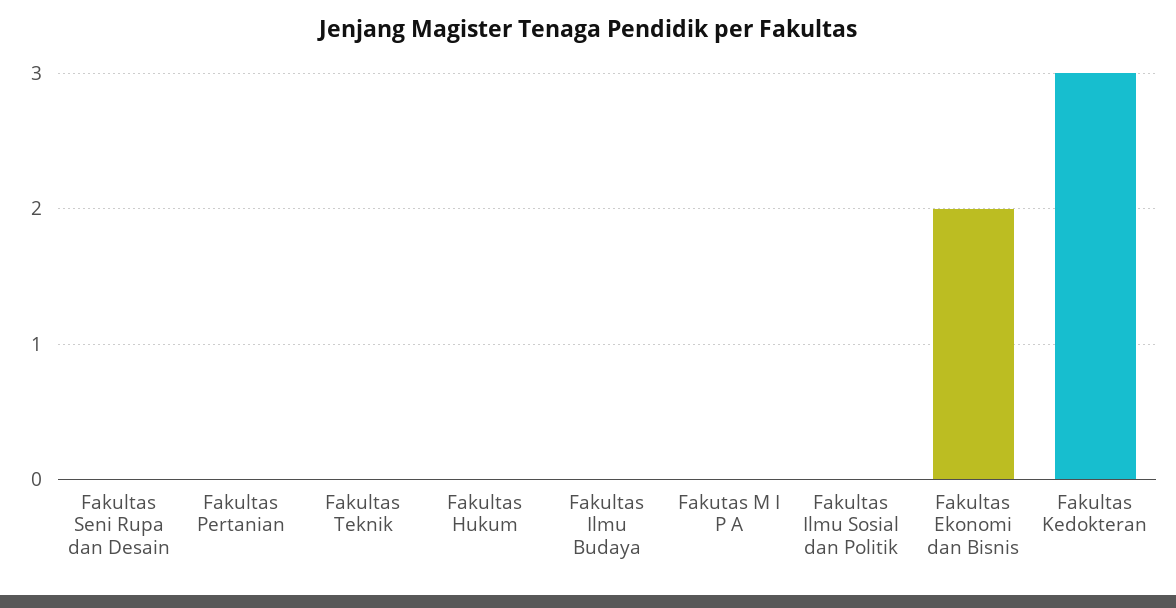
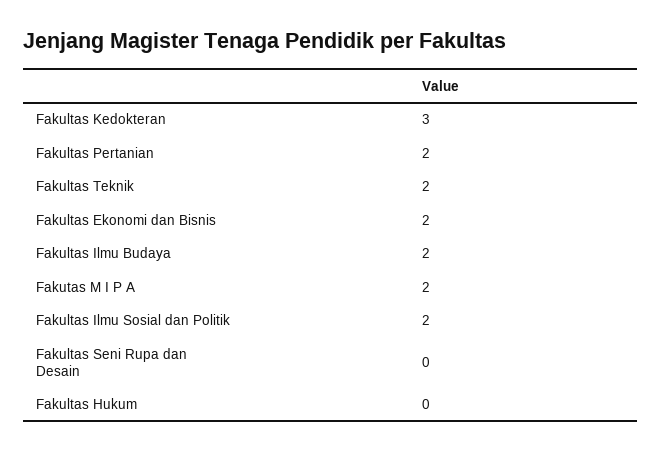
  {
    "Fakultas Seni Rupa dan Desain": 0,
-   "Fakultas Pertanian": 0,
+   "Fakultas Pertanian": 2,
-   "Fakultas Teknik": 0,
+   "Fakultas Teknik": 2,
    "Fakultas Hukum": 0,
-   "Fakultas Ilmu Budaya": 0,
+   "Fakultas Ilmu Budaya": 2,
-   "Fakutas M I P A": 0,
+   "Fakutas M I P A": 2,
-   "Fakultas Ilmu Sosial dan Politik": 0,
+   "Fakultas Ilmu Sosial dan Politik": 2,
    "Fakultas Ekonomi dan Bisnis": 2,
    "Fakultas Kedokteran": 3
  }

